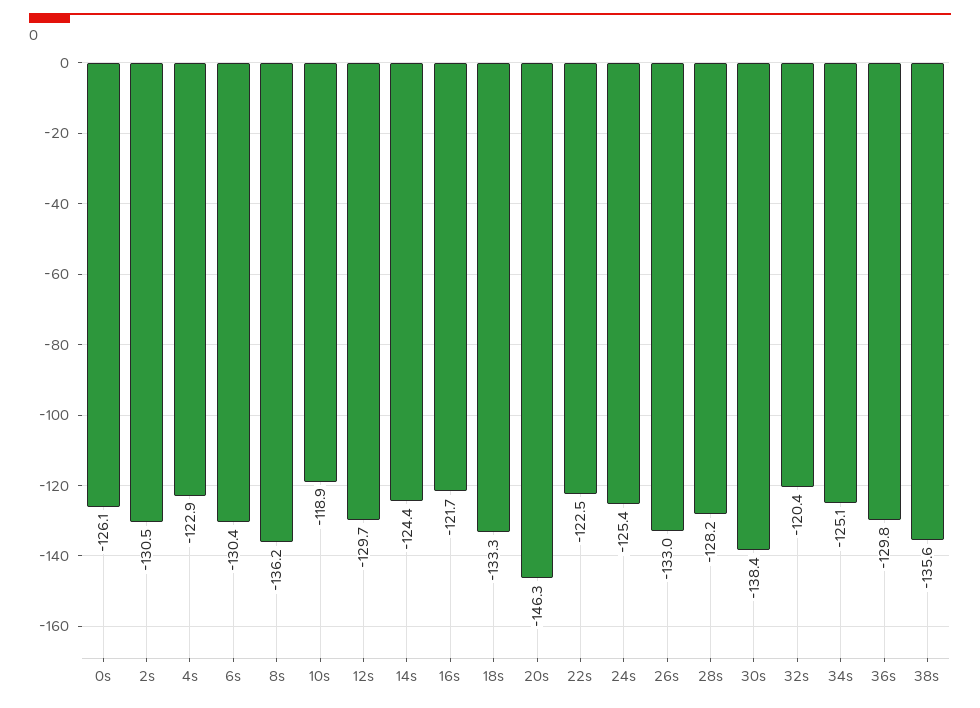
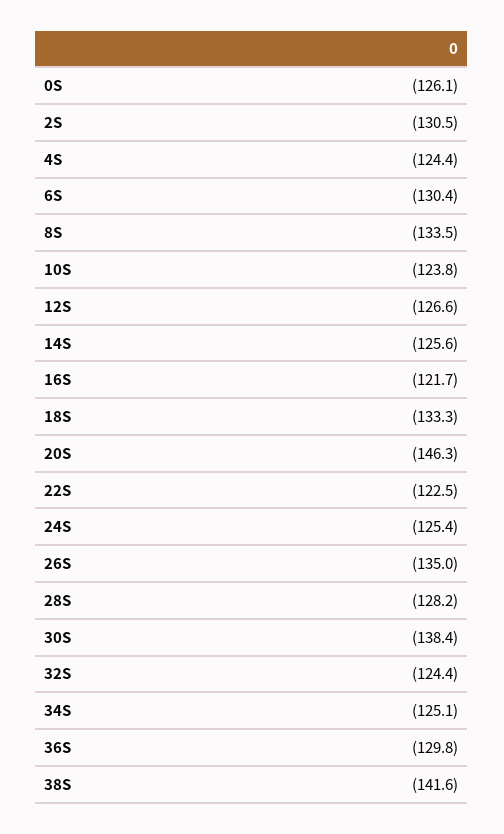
  {
    "0s": -126.1,
    "2s": -130.5,
-   "4s": -122.9,
+   "4s": -124.4,
    "6s": -130.4,
-   "8s": -136.2,
+   "8s": -133.5,
-   "10s": -118.9,
+   "10s": -123.8,
-   "12s": -129.7,
+   "12s": -126.6,
-   "14s": -124.4,
+   "14s": -125.6,
    "16s": -121.7,
    "18s": -133.3,
    "20s": -146.3,
    "22s": -122.5,
    "24s": -125.4,
-   "26s": -133,
+   "26s": -135,
    "28s": -128.2,
    "30s": -138.4,
-   "32s": -120.4,
+   "32s": -124.4,
    "34s": -125.1,
    "36s": -129.8,
-   "38s": -135.6
+   "38s": -141.6
  }

